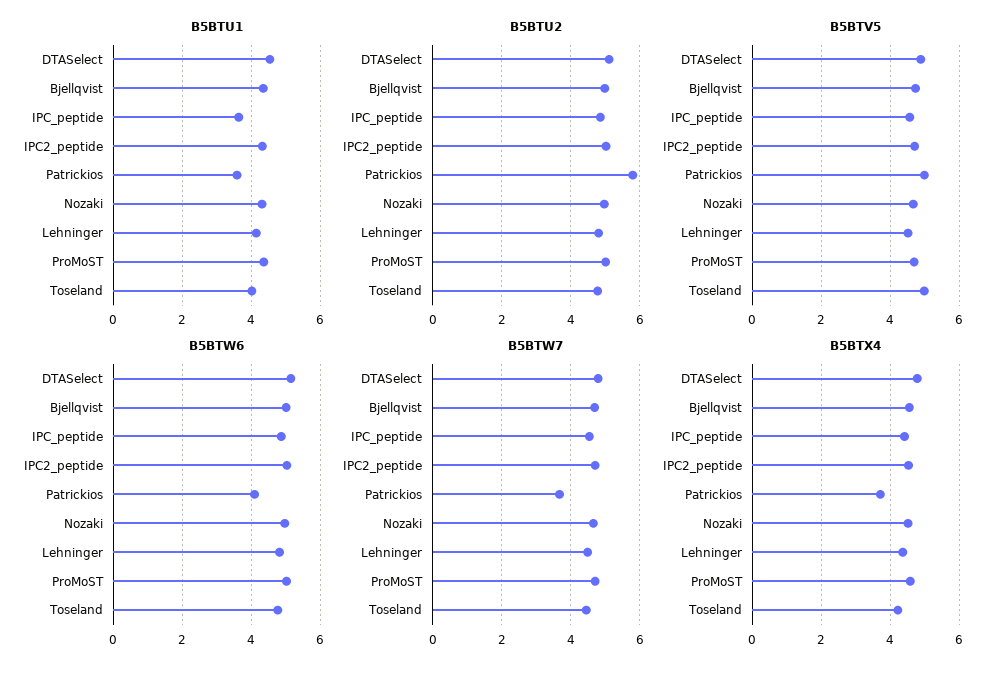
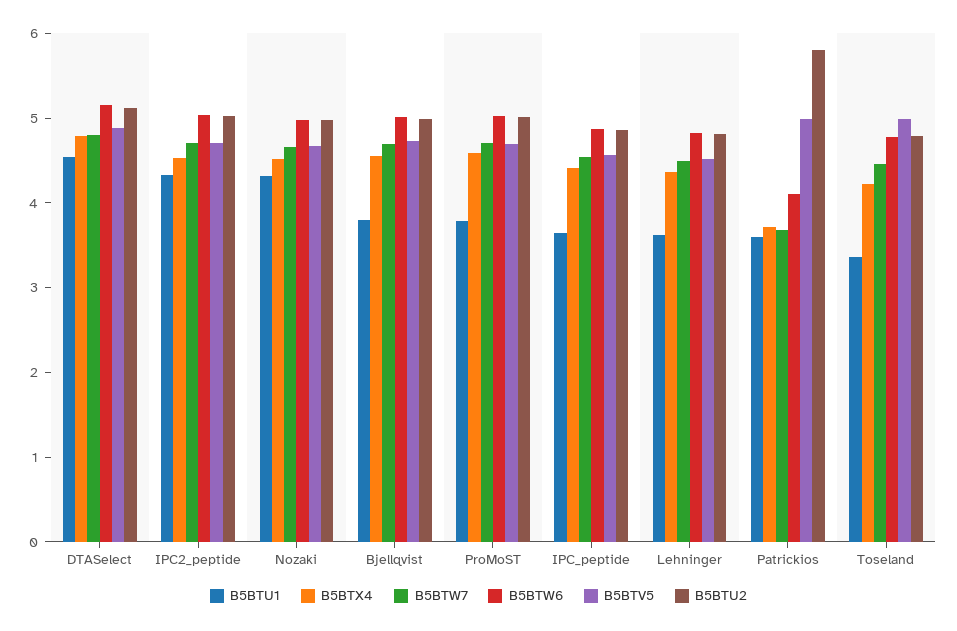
  {
    "B5BTU1": {
      "DTASelect": 4.6,
-     "Bjellqvist": 4.4,
+     "Bjellqvist": 3.8,
      "IPC_peptide": 3.6,
      "IPC2_peptide": 4.4,
      "Patrickios": 3.6,
      "Nozaki": 4.4,
-     "Lehninger": 4.2,
+     "Lehninger": 3.6,
-     "ProMoST": 4.4,
+     "ProMoST": 3.8,
-     "Toseland": 4
+     "Toseland": 3.4
    },
    "B5BTU2": {
      "DTASelect": 5.2,
      "Bjellqvist": 5,
      "IPC_peptide": 4.8,
      "IPC2_peptide": 5,
      "Patrickios": 5.8,
      "Nozaki": 5,
      "Lehninger": 4.8,
      "ProMoST": 5,
      "Toseland": 4.8
    },
    "B5BTV5": {
      "DTASelect": 4.8,
      "Bjellqvist": 4.8,
      "IPC_peptide": 4.6,
      "IPC2_peptide": 4.8,
      "Patrickios": 5,
      "Nozaki": 4.6,
      "Lehninger": 4.6,
      "ProMoST": 4.6,
      "Toseland": 5
    },
    "B5BTW6": {
      "DTASelect": 5.2,
      "Bjellqvist": 5,
      "IPC_peptide": 4.8,
      "IPC2_peptide": 5,
      "Patrickios": 4.2,
      "Nozaki": 5,
      "Lehninger": 4.8,
      "ProMoST": 5,
      "Toseland": 4.8
    },
    "B5BTW7": {
      "DTASelect": 4.8,
      "Bjellqvist": 4.6,
      "IPC_peptide": 4.6,
      "IPC2_peptide": 4.8,
      "Patrickios": 3.6,
      "Nozaki": 4.6,
      "Lehninger": 4.4,
      "ProMoST": 4.8,
      "Toseland": 4.4
    },
    "B5BTX4": {
      "DTASelect": 4.8,
      "Bjellqvist": 4.6,
      "IPC_peptide": 4.4,
      "IPC2_peptide": 4.6,
      "Patrickios": 3.8,
      "Nozaki": 4.6,
      "Lehninger": 4.4,
      "ProMoST": 4.6,
      "Toseland": 4.2
    }
  }

